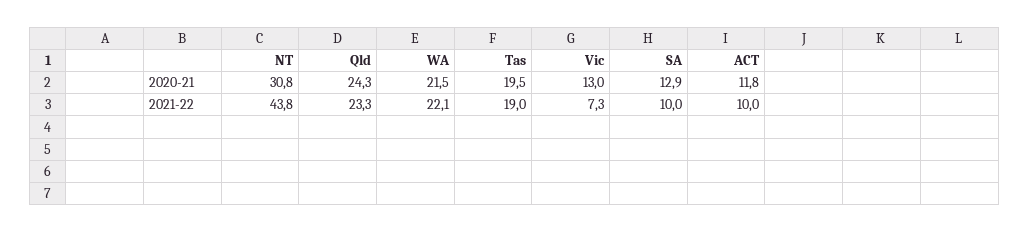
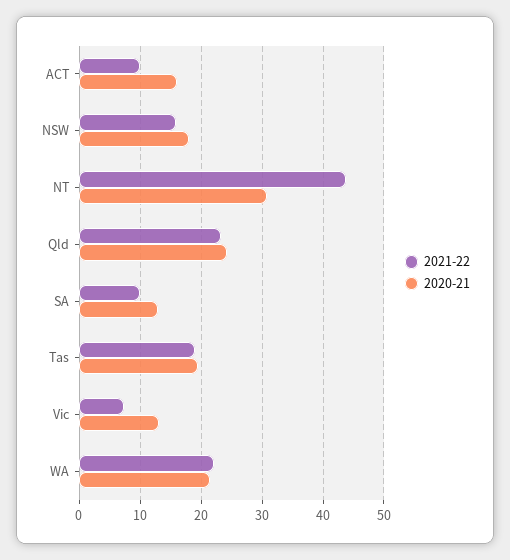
  {
    "2020-21": {
      "NT": 30.8,
      "Qld": 24.3,
      "WA": 21.5,
      "Tas": 19.5,
      "Vic": 13,
      "SA": 12.9,
-     "ACT": 11.8
+     "ACT": 16,
+     "NSW": 18
    },
    "2021-22": {
      "NT": 43.8,
      "Qld": 23.3,
      "WA": 22.1,
      "Tas": 19,
      "Vic": 7.3,
      "SA": 10,
-     "ACT": 10
+     "ACT": 10,
+     "NSW": 16
    }
  }

